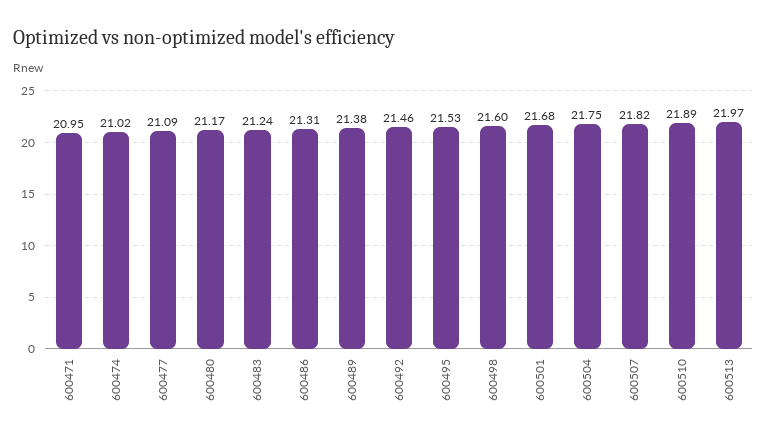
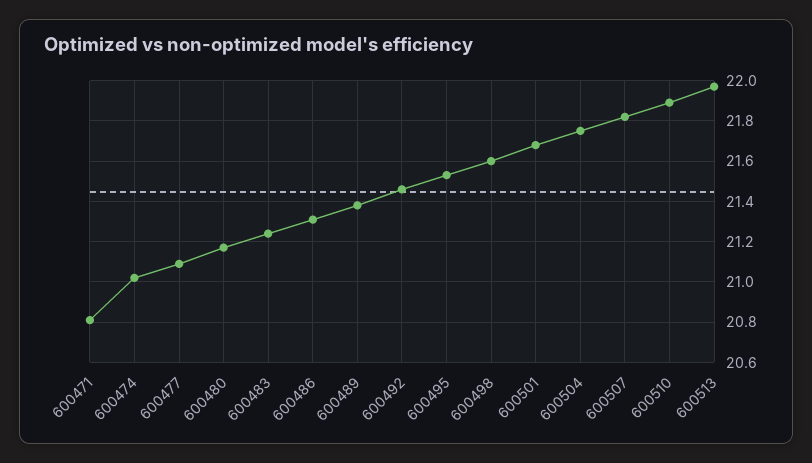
  {
-   "600471": 20.95,
+   "600471": 20.8,
    "600474": 21.02,
    "600477": 21.09,
    "600480": 21.17,
    "600483": 21.24,
    "600486": 21.31,
    "600489": 21.38,
    "600492": 21.46,
    "600495": 21.53,
    "600498": 21.6,
    "600501": 21.68,
    "600504": 21.75,
    "600507": 21.82,
    "600510": 21.89,
    "600513": 21.97
  }

